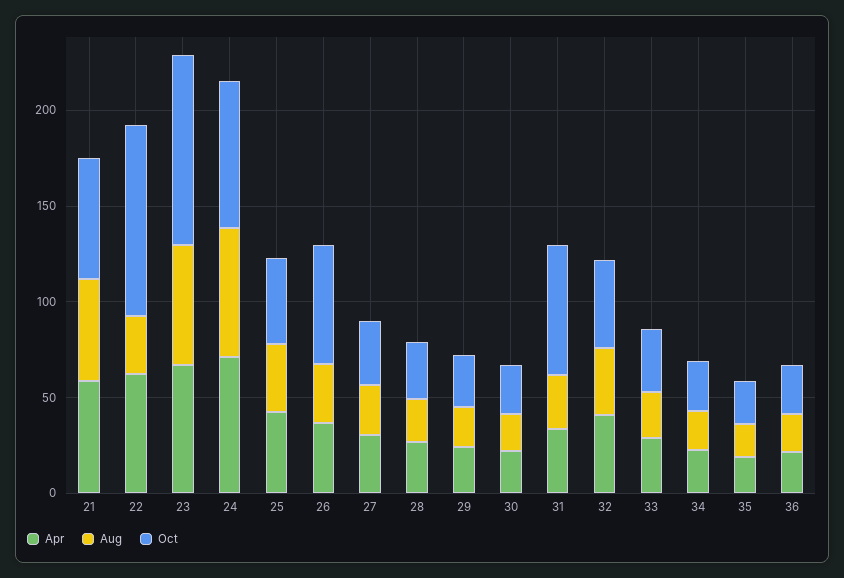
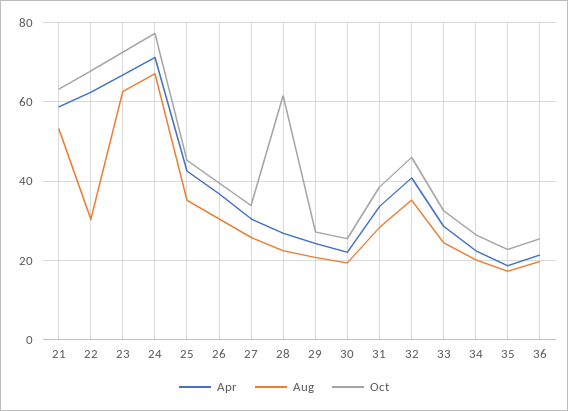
  {
    "Apr": {
      "21": 58,
      "22": 62,
      "23": 66,
      "24": 72,
      "25": 42,
      "26": 36,
      "27": 30,
      "28": 26,
      "29": 24,
      "30": 22,
      "31": 34,
      "32": 40,
      "33": 28,
      "34": 22,
      "35": 18,
      "36": 22
    },
    "Aug": {
      "21": 54,
      "22": 30,
      "23": 62,
      "24": 68,
      "25": 36,
      "26": 30,
      "27": 26,
      "28": 22,
      "29": 20,
      "30": 20,
      "31": 28,
      "32": 36,
      "33": 24,
      "34": 20,
      "35": 18,
      "36": 20
    },
    "Oct": {
      "21": 64,
-     "22": 100,
+     "22": 68,
-     "23": 100,
+     "23": 72,
      "24": 78,
      "25": 46,
-     "26": 60,
+     "26": 40,
      "27": 34,
-     "28": 30,
+     "28": 62,
      "29": 28,
      "30": 26,
-     "31": 70,
+     "31": 38,
      "32": 46,
      "33": 32,
      "34": 26,
      "35": 22,
      "36": 26
    }
  }

